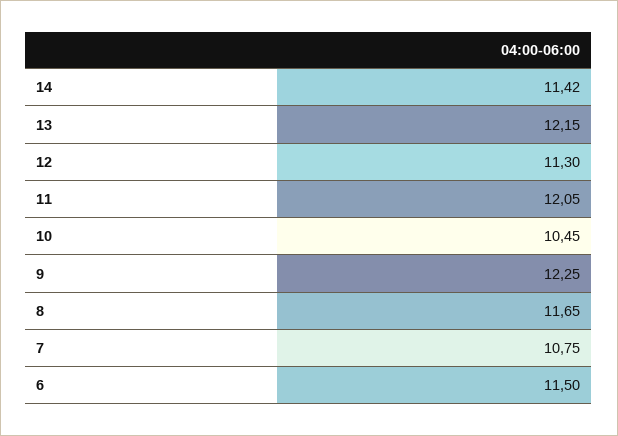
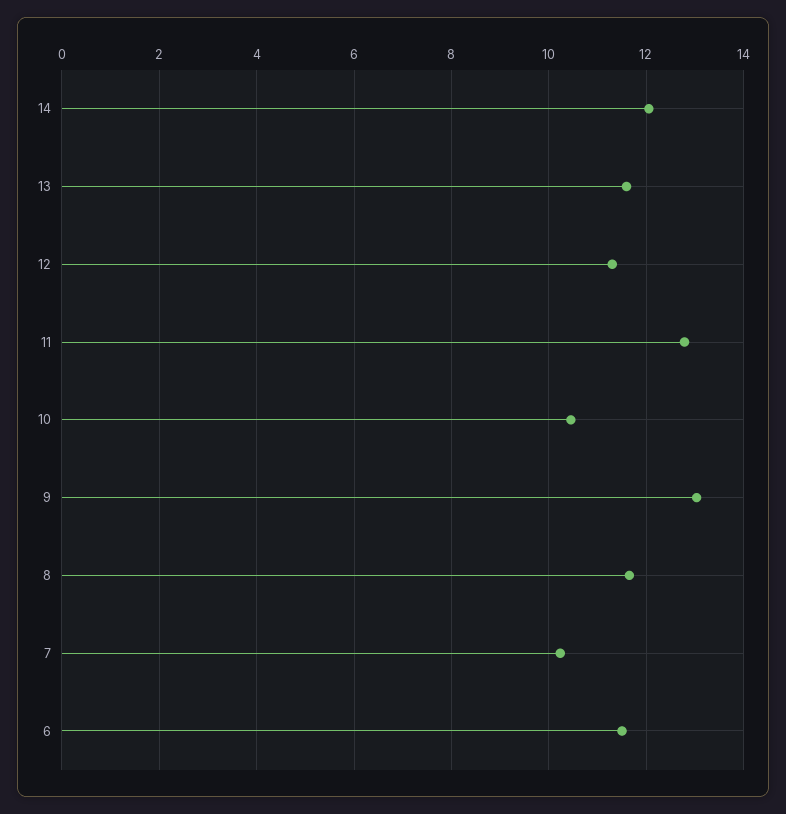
  {
-   "14": 11.42,
+   "14": 12,
-   "13": 12.15,
+   "13": 11.6,
    "12": 11.3,
-   "11": 12.05,
+   "11": 12.8,
    "10": 10.45,
-   "9": 12.25,
+   "9": 13,
    "8": 11.65,
-   "7": 10.75,
+   "7": 10.2,
    "6": 11.5
  }

